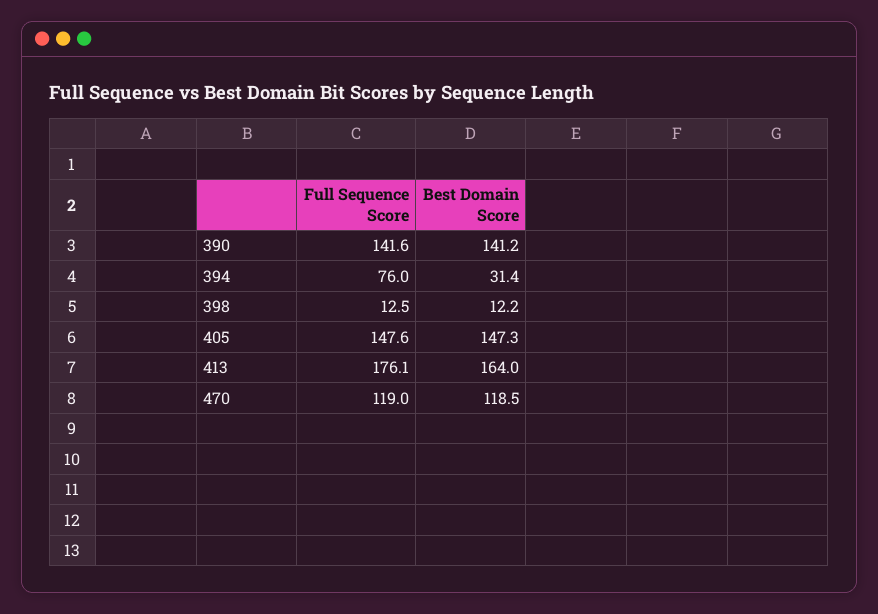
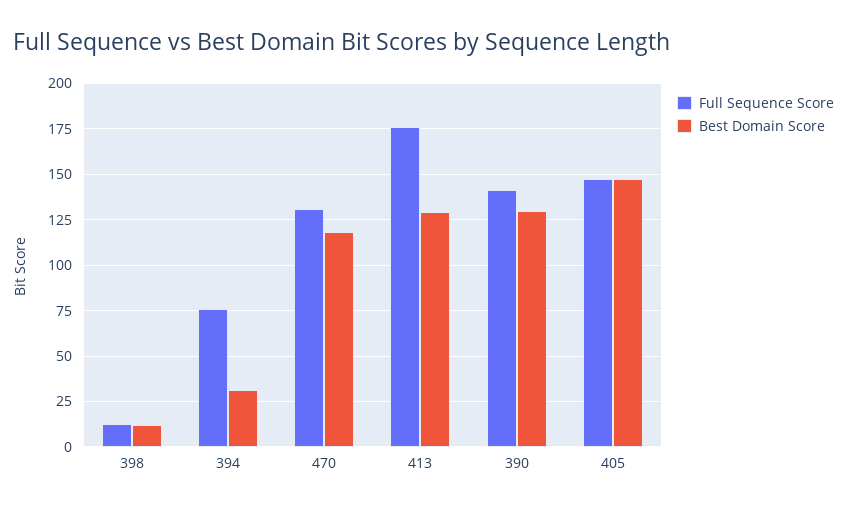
  {
    "Full Sequence Score": {
      "390": 141.6,
      "394": 76,
      "398": 12.5,
      "405": 147.6,
      "413": 176.1,
-     "470": 119
+     "470": 130
    },
    "Best Domain Score": {
-     "390": 141.2,
+     "390": 130,
      "394": 31.4,
      "398": 12.2,
      "405": 147.3,
-     "413": 164,
+     "413": 130,
      "470": 118.5
    }
  }

